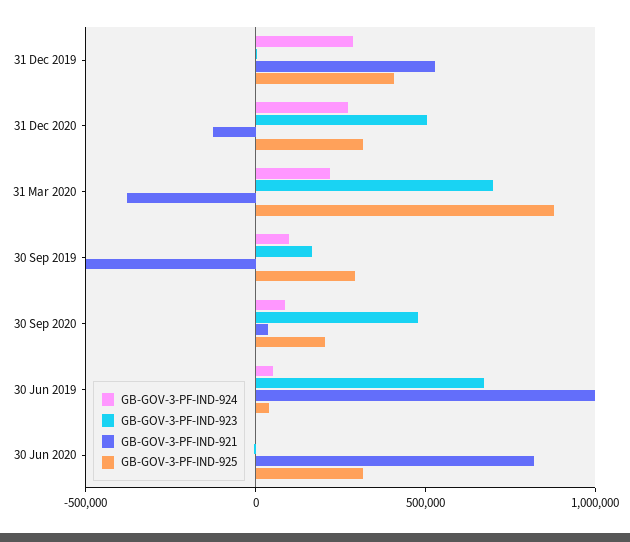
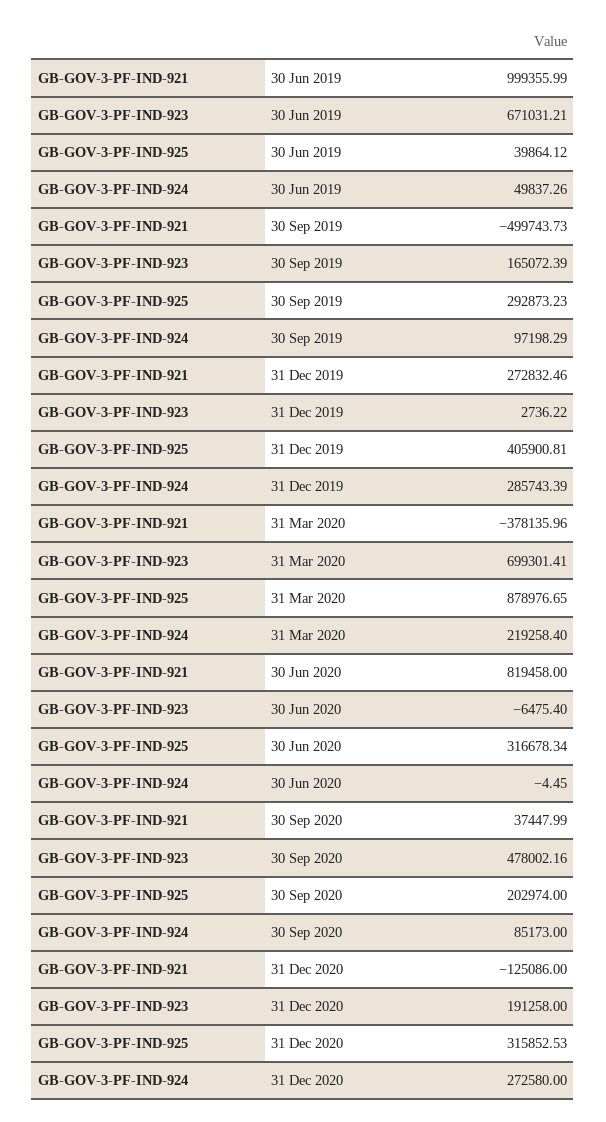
  {
    "GB-GOV-3-PF-IND-924": {
      "31 Dec 2019": 285743.39,
      "31 Dec 2020": 272580,
      "31 Mar 2020": 219258.4,
      "30 Sep 2019": 97198.29,
      "30 Sep 2020": 85173,
      "30 Jun 2019": 49837.26,
      "30 Jun 2020": -4.45
    },
    "GB-GOV-3-PF-IND-923": {
      "31 Dec 2019": 2736.22,
-     "31 Dec 2020": 500000,
+     "31 Dec 2020": 191258,
      "31 Mar 2020": 699301.41,
      "30 Sep 2019": 165072.39,
      "30 Sep 2020": 478002.16,
      "30 Jun 2019": 671031.21,
      "30 Jun 2020": -6475.4
    },
    "GB-GOV-3-PF-IND-921": {
-     "31 Dec 2019": 500000,
+     "31 Dec 2019": 272832.46,
      "31 Dec 2020": -125086,
      "31 Mar 2020": -378135.96,
      "30 Sep 2019": -499743.73,
      "30 Sep 2020": 37447.99,
      "30 Jun 2019": 999355.99,
      "30 Jun 2020": 819458
    },
    "GB-GOV-3-PF-IND-925": {
      "31 Dec 2019": 405900.81,
      "31 Dec 2020": 315852.53,
      "31 Mar 2020": 878976.65,
      "30 Sep 2019": 292873.23,
      "30 Sep 2020": 202974,
      "30 Jun 2019": 39864.12,
      "30 Jun 2020": 316678.34
    }
  }

